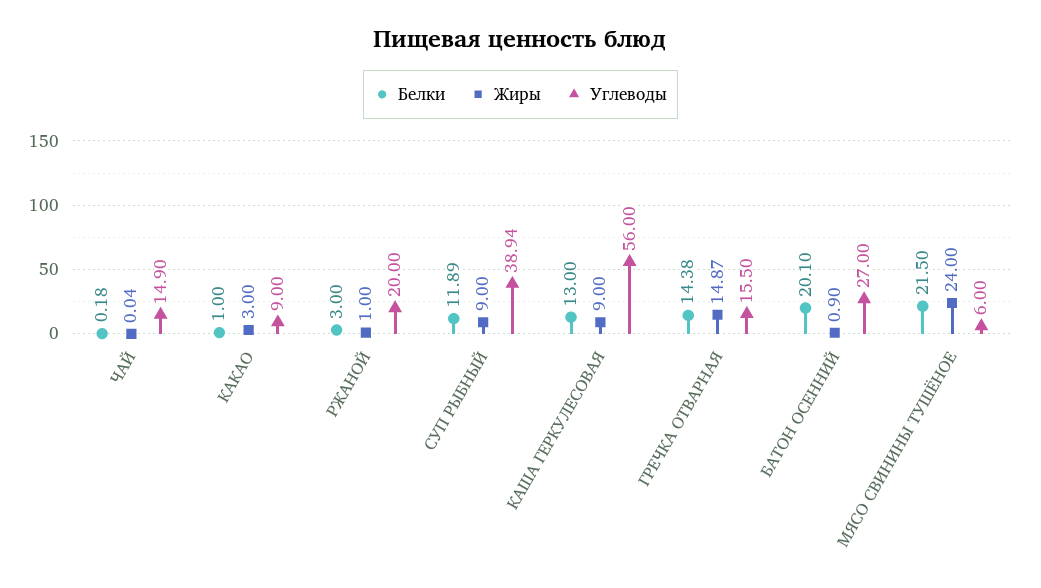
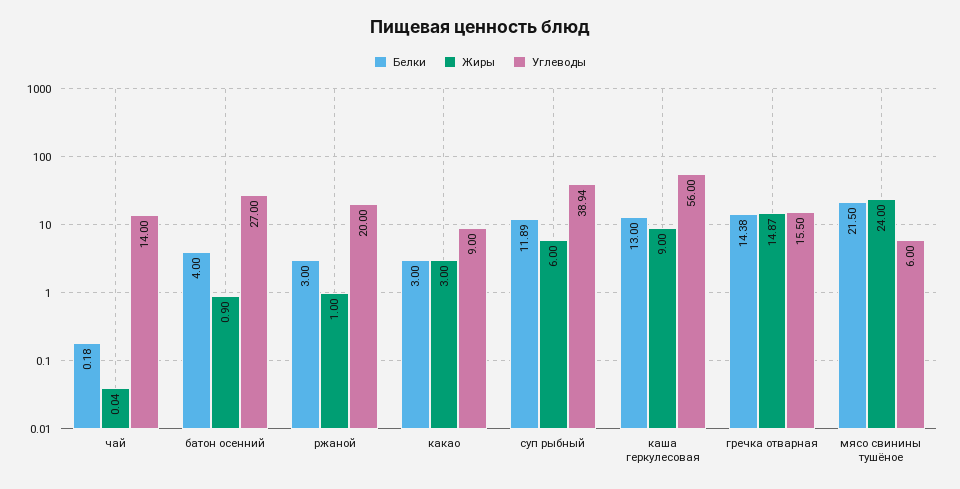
  {
    "Белки": {
      "ЧАЙ": 0.18,
-     "КАКАО": 1,
+     "КАКАО": 3,
      "РЖАНОЙ": 3,
      "СУП РЫБНЫЙ": 11.89,
      "КАША ГЕРКУЛЕСОВАЯ": 13,
      "ГРЕЧКА ОТВАРНАЯ": 14.38,
-     "БАТОН ОСЕННИЙ": 20.1,
+     "БАТОН ОСЕННИЙ": 4,
      "МЯСО СВИНИНЫ ТУШЁНОЕ": 21.5
    },
    "Жиры": {
      "ЧАЙ": 0.04,
      "КАКАО": 3,
      "РЖАНОЙ": 1,
-     "СУП РЫБНЫЙ": 9,
+     "СУП РЫБНЫЙ": 6,
      "КАША ГЕРКУЛЕСОВАЯ": 9,
      "ГРЕЧКА ОТВАРНАЯ": 14.87,
      "БАТОН ОСЕННИЙ": 0.9,
      "МЯСО СВИНИНЫ ТУШЁНОЕ": 24
    },
    "Углеводы": {
-     "ЧАЙ": 14.9,
+     "ЧАЙ": 14,
      "КАКАО": 9,
      "РЖАНОЙ": 20,
      "СУП РЫБНЫЙ": 38.94,
      "КАША ГЕРКУЛЕСОВАЯ": 56,
      "ГРЕЧКА ОТВАРНАЯ": 15.5,
      "БАТОН ОСЕННИЙ": 27,
      "МЯСО СВИНИНЫ ТУШЁНОЕ": 6
    }
  }

